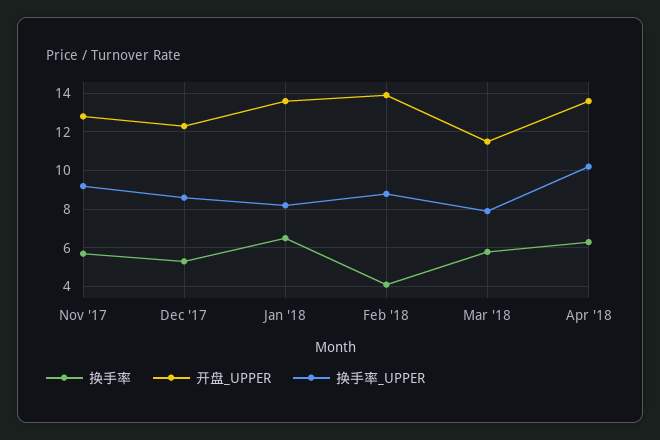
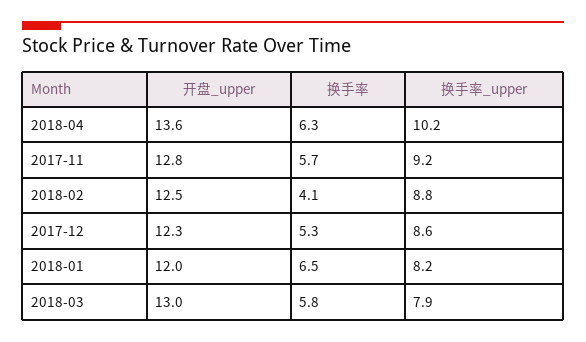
  {
    "换手率": {
      "Nov '17": 5.7,
      "Dec '17": 5.3,
      "Jan '18": 6.5,
      "Feb '18": 4.1,
      "Mar '18": 5.8,
      "Apr '18": 6.3
    },
    "开盘_UPPER": {
      "Nov '17": 12.8,
      "Dec '17": 12.3,
-     "Jan '18": 13.5,
+     "Jan '18": 12,
-     "Feb '18": 14,
+     "Feb '18": 12.5,
-     "Mar '18": 11.5,
+     "Mar '18": 13,
      "Apr '18": 13.6
    },
    "换手率_UPPER": {
      "Nov '17": 9.2,
      "Dec '17": 8.6,
      "Jan '18": 8.2,
      "Feb '18": 8.8,
      "Mar '18": 7.9,
      "Apr '18": 10.2
    }
  }

